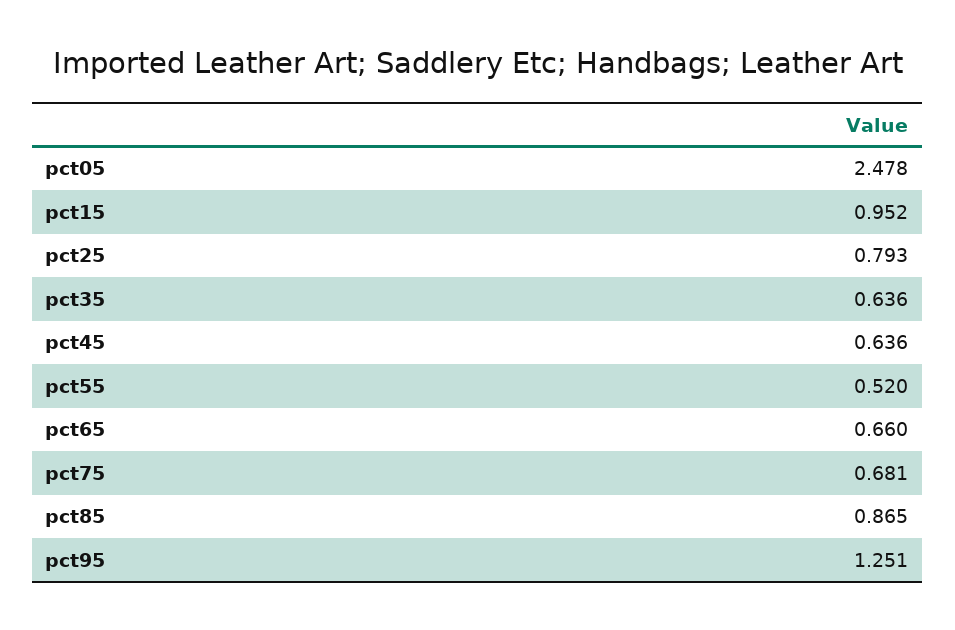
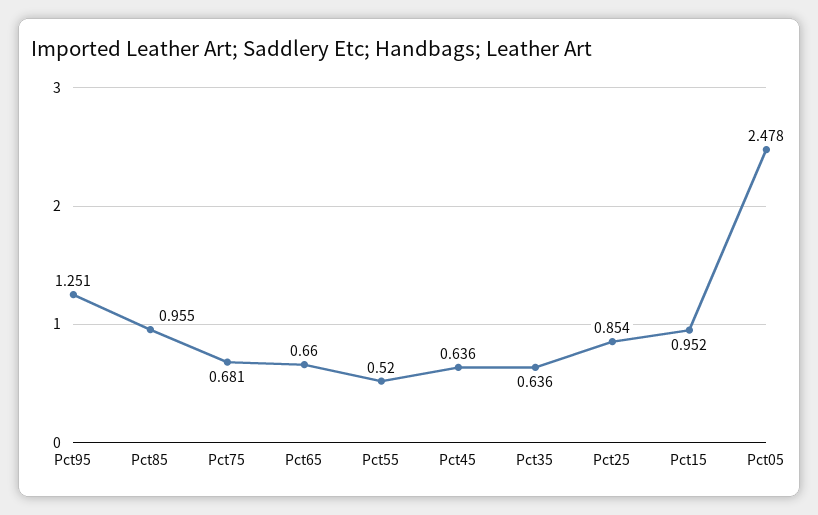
  {
    "pct05": 2.478,
    "pct15": 0.952,
-   "pct25": 0.793,
+   "pct25": 0.854,
    "pct35": 0.636,
    "pct45": 0.636,
    "pct55": 0.52,
    "pct65": 0.66,
    "pct75": 0.681,
-   "pct85": 0.865,
+   "pct85": 0.955,
    "pct95": 1.251
  }

